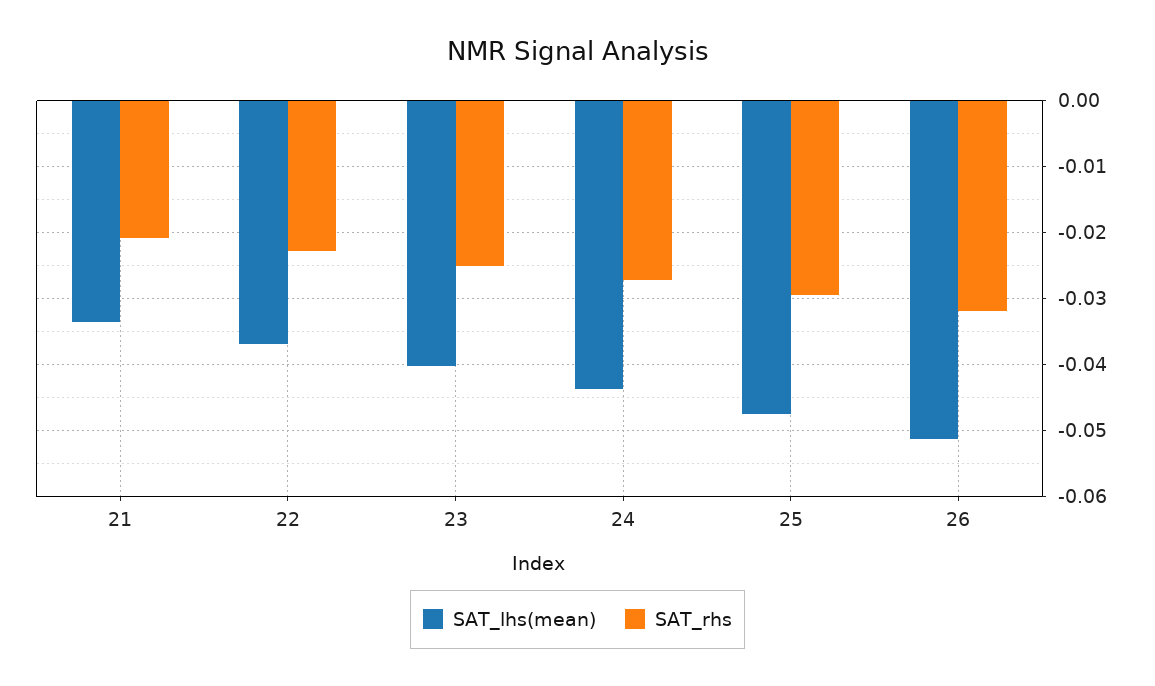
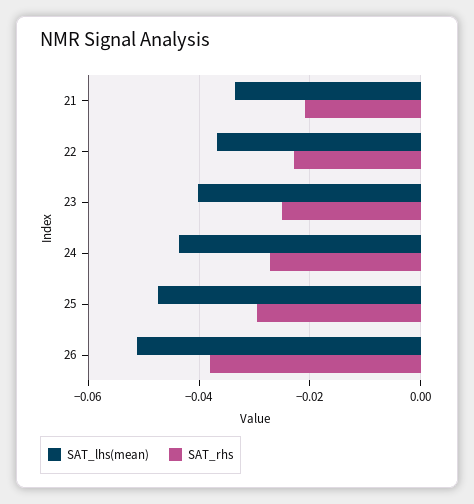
  {
    "SAT_lhs(mean)": {
      "21": -0.034,
      "22": -0.037,
      "23": -0.04,
      "24": -0.044,
      "25": -0.048,
      "26": -0.051
    },
    "SAT_rhs": {
      "21": -0.021,
      "22": -0.023,
      "23": -0.025,
      "24": -0.027,
      "25": -0.03,
-     "26": -0.032
+     "26": -0.038
    }
  }

